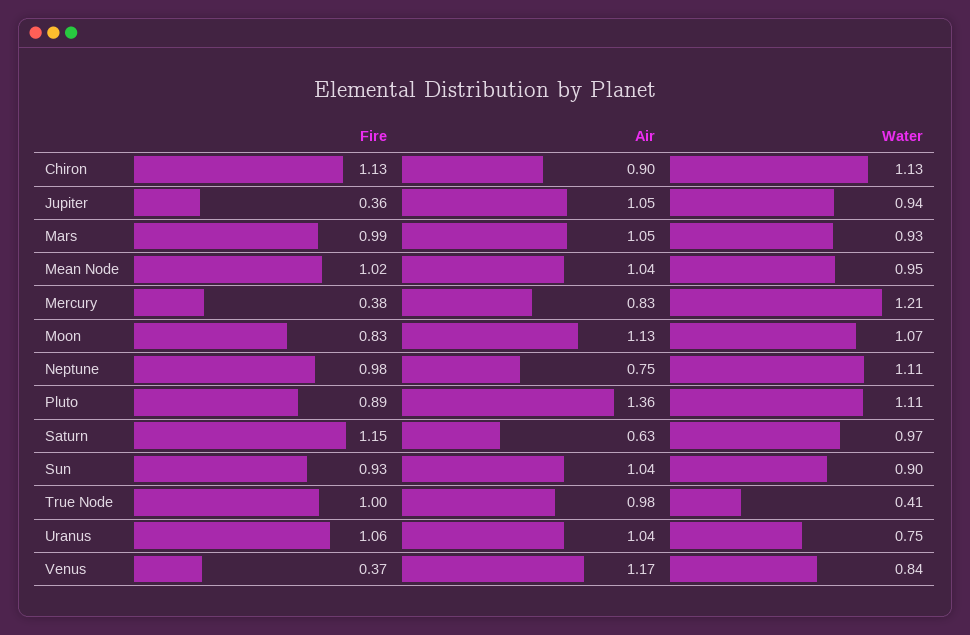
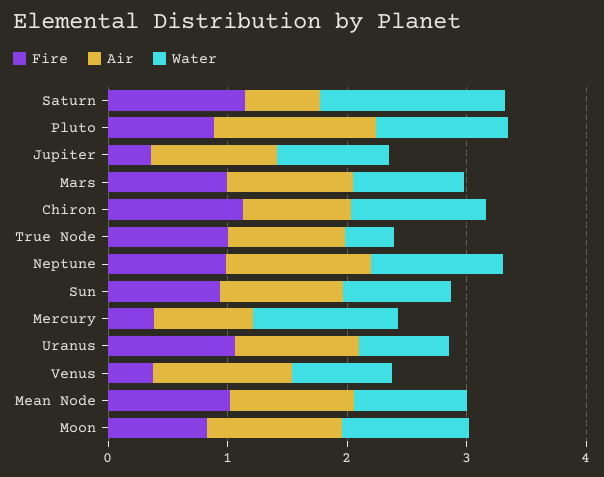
  {
    "Fire": {
      "Chiron": 1.13,
      "Jupiter": 0.36,
      "Mars": 0.99,
      "Mean Node": 1.02,
      "Mercury": 0.38,
      "Moon": 0.83,
      "Neptune": 0.98,
      "Pluto": 0.89,
      "Saturn": 1.15,
      "Sun": 0.93,
      "True Node": 1,
      "Uranus": 1.06,
      "Venus": 0.37
    },
    "Air": {
      "Chiron": 0.9,
      "Jupiter": 1.05,
      "Mars": 1.05,
      "Mean Node": 1.04,
      "Mercury": 0.83,
      "Moon": 1.13,
-     "Neptune": 0.75,
+     "Neptune": 1.2,
      "Pluto": 1.36,
      "Saturn": 0.63,
      "Sun": 1.04,
      "True Node": 0.98,
      "Uranus": 1.04,
      "Venus": 1.17
    },
    "Water": {
      "Chiron": 1.13,
      "Jupiter": 0.94,
      "Mars": 0.93,
      "Mean Node": 0.95,
      "Mercury": 1.21,
      "Moon": 1.07,
      "Neptune": 1.11,
      "Pluto": 1.11,
-     "Saturn": 0.97,
+     "Saturn": 1.6,
      "Sun": 0.9,
      "True Node": 0.41,
      "Uranus": 0.75,
      "Venus": 0.84
    }
  }

